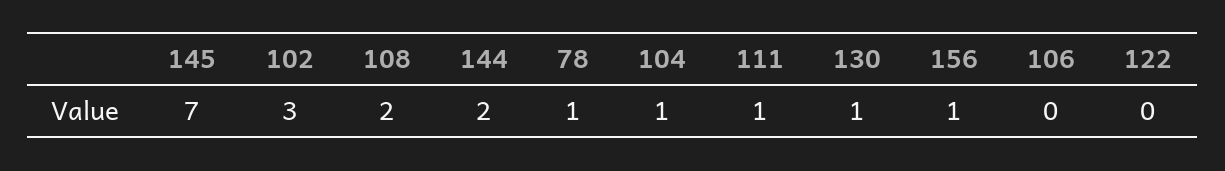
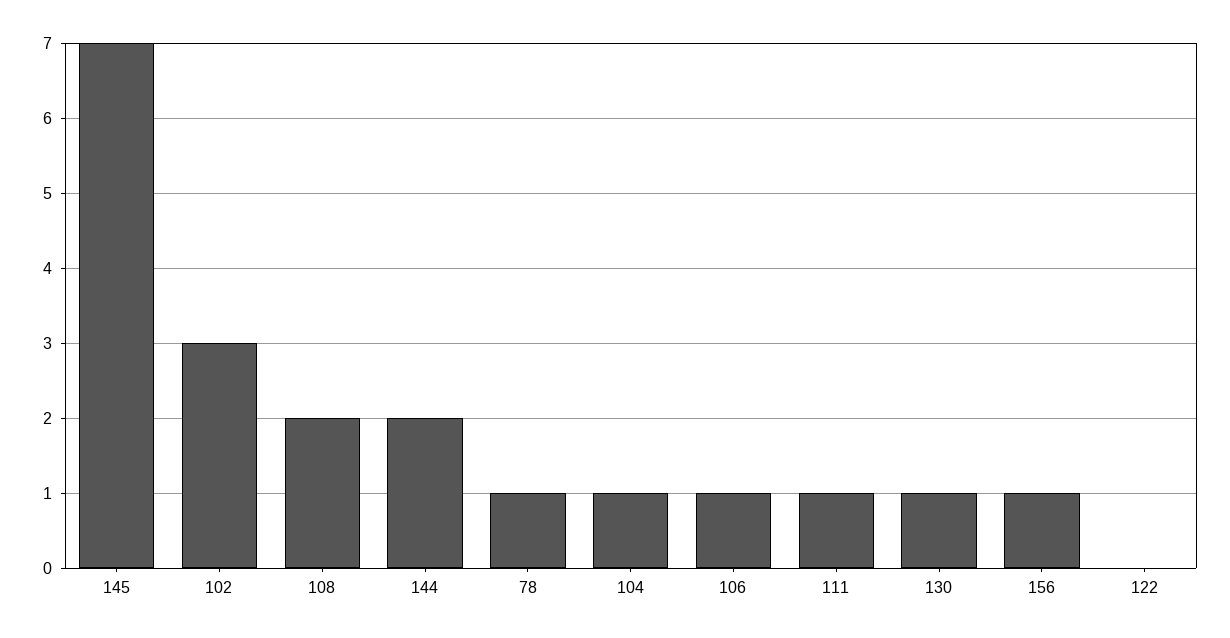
  {
    "145": 7,
    "102": 3,
    "108": 2,
    "144": 2,
    "78": 1,
    "104": 1,
    "111": 1,
    "130": 1,
    "156": 1,
-   "106": 0,
+   "106": 1,
    "122": 0
  }

